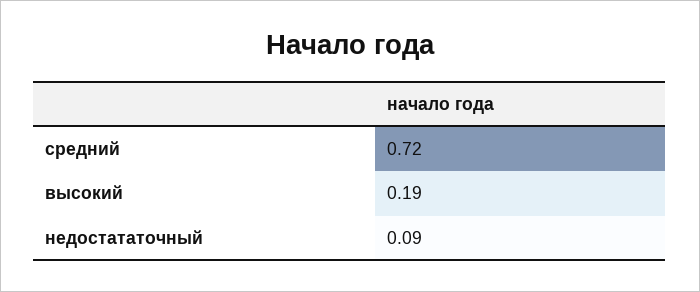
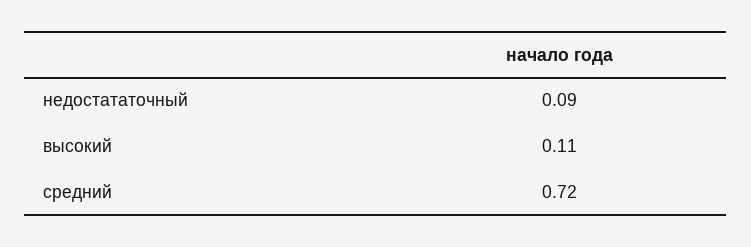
  {
    "средний": 0.72,
-   "высокий": 0.19,
+   "высокий": 0.11,
    "недостататочный": 0.09
  }

